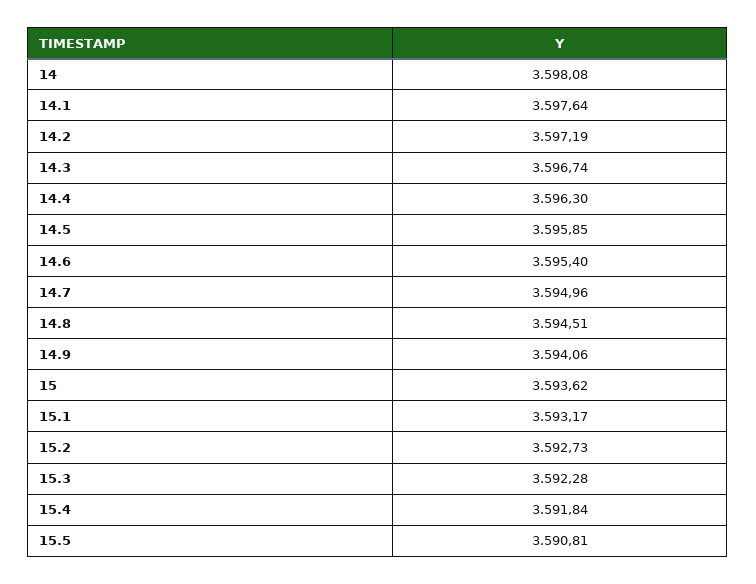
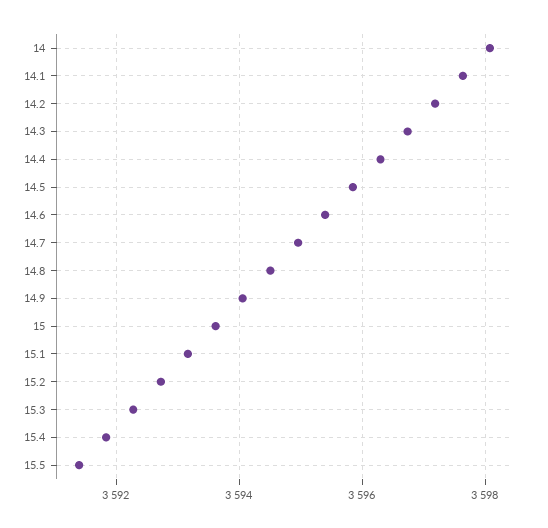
  {
    "14": 3598.08,
    "14.1": 3597.64,
    "14.2": 3597.19,
    "14.3": 3596.74,
    "14.4": 3596.3,
    "14.5": 3595.85,
    "14.6": 3595.4,
    "14.7": 3594.96,
    "14.8": 3594.51,
    "14.9": 3594.06,
    "15": 3593.62,
    "15.1": 3593.17,
    "15.2": 3592.73,
    "15.3": 3592.28,
    "15.4": 3591.84,
-   "15.5": 3590.81
+   "15.5": 3591.4
  }

